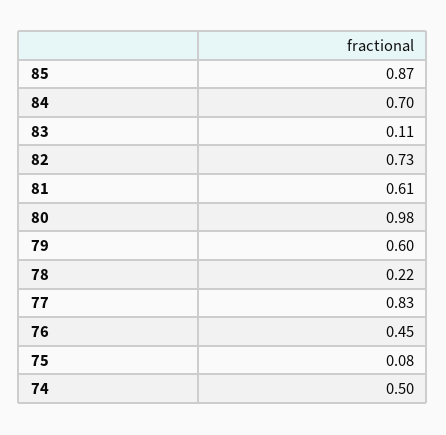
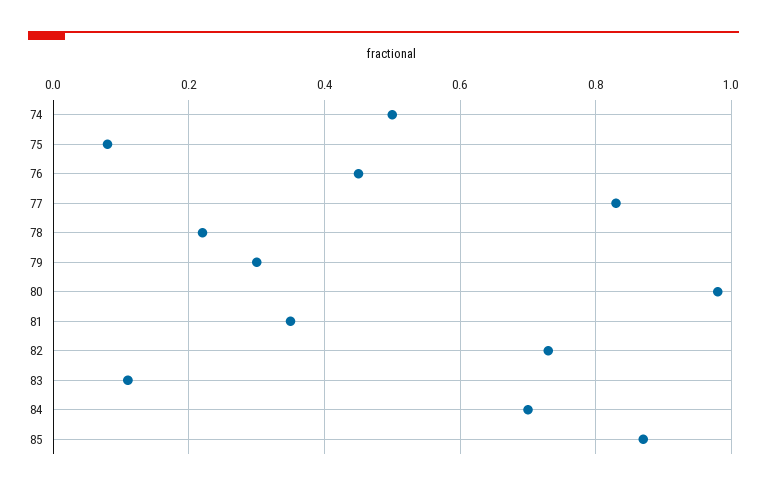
  {
    "85": 0.87,
    "84": 0.7,
    "83": 0.11,
    "82": 0.73,
-   "81": 0.61,
+   "81": 0.35,
    "80": 0.98,
-   "79": 0.6,
+   "79": 0.3,
    "78": 0.22,
    "77": 0.83,
    "76": 0.45,
    "75": 0.08,
    "74": 0.5
  }

